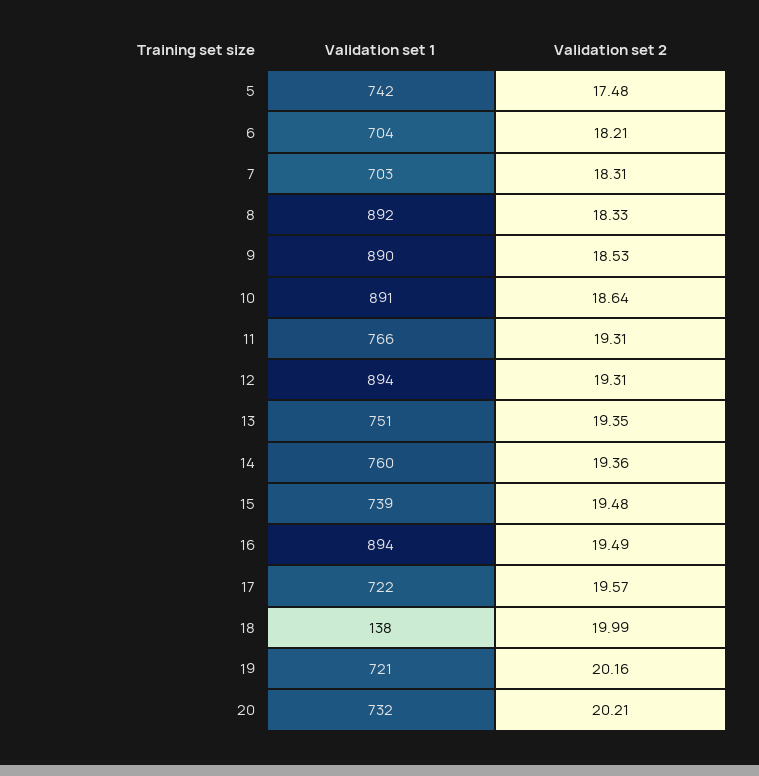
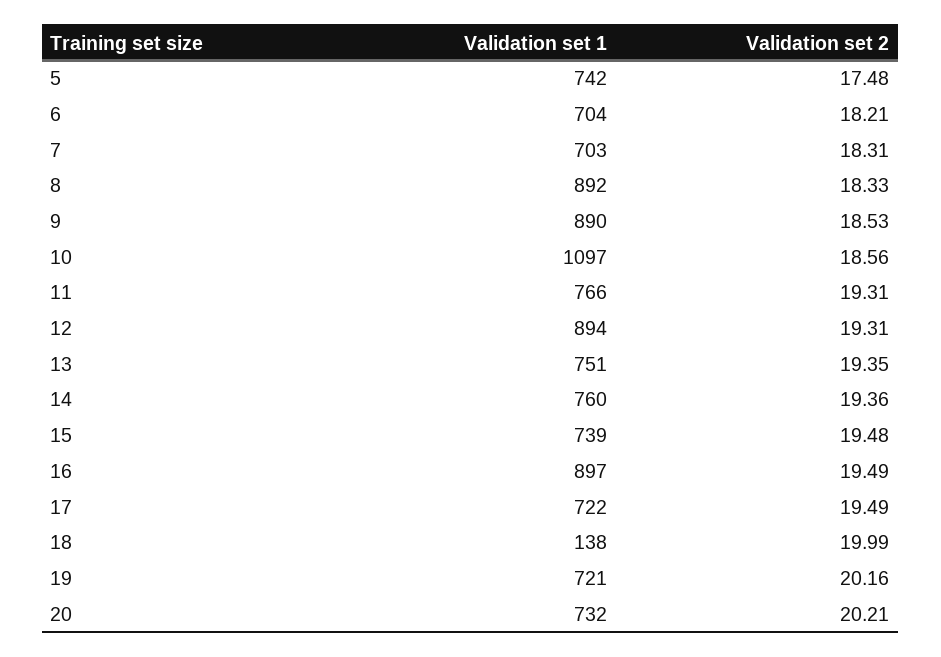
  {
    "Validation set 1": {
      "5": 742,
      "6": 704,
      "7": 703,
      "8": 892,
      "9": 890,
-     "10": 891,
+     "10": 1097,
      "11": 766,
      "12": 894,
      "13": 751,
      "14": 760,
      "15": 739,
-     "16": 894,
+     "16": 897,
      "17": 722,
      "18": 138,
      "19": 721,
      "20": 732
    },
    "Validation set 2": {
      "5": 17.48,
      "6": 18.21,
      "7": 18.31,
      "8": 18.33,
      "9": 18.53,
-     "10": 18.64,
+     "10": 18.56,
      "11": 19.31,
      "12": 19.31,
      "13": 19.35,
      "14": 19.36,
      "15": 19.48,
      "16": 19.49,
-     "17": 19.57,
+     "17": 19.49,
      "18": 19.99,
      "19": 20.16,
      "20": 20.21
    }
  }

